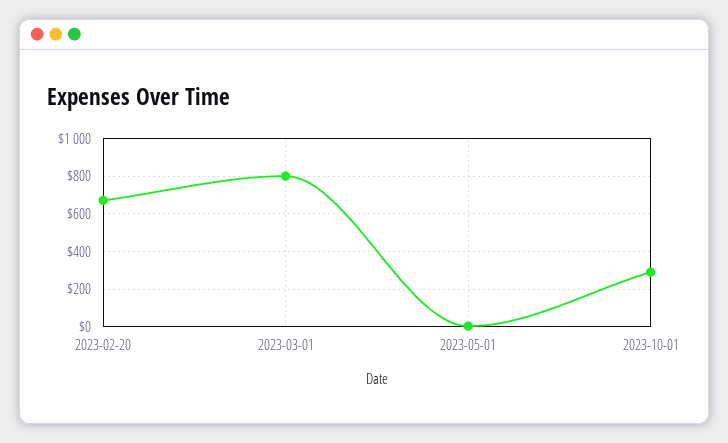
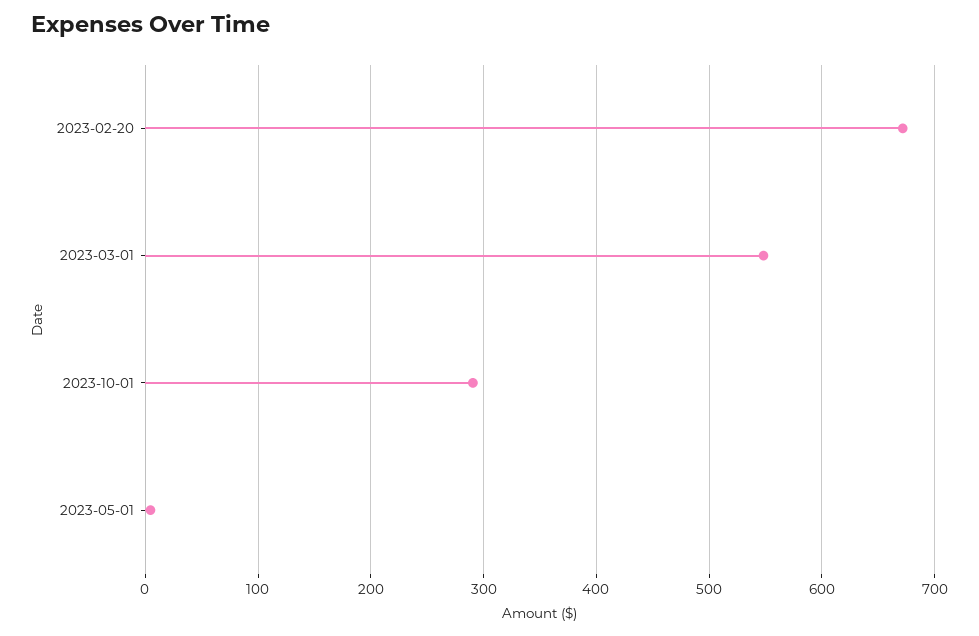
  {
    "2023-02-20": 670,
-   "2023-03-01": 800,
+   "2023-03-01": 550,
    "2023-05-01": 0,
    "2023-10-01": 290
  }

